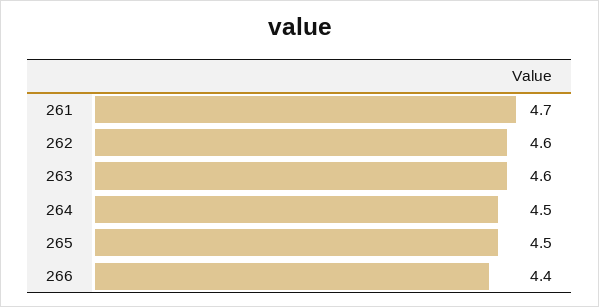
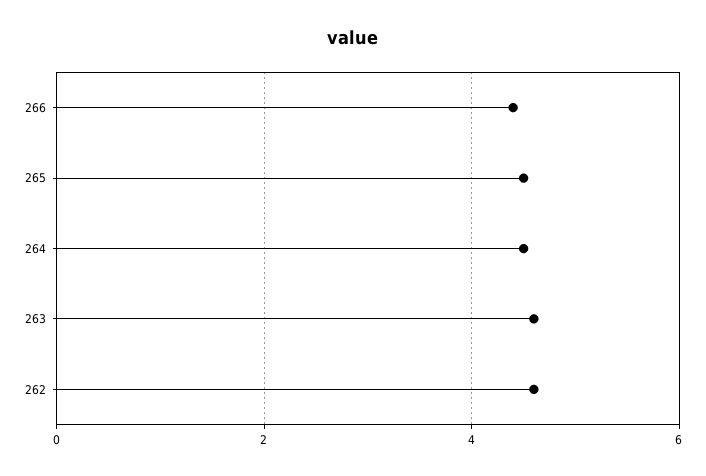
  {
-   "261": 4.7,
    "262": 4.6,
    "263": 4.6,
    "264": 4.5,
    "265": 4.5,
    "266": 4.4
  }

